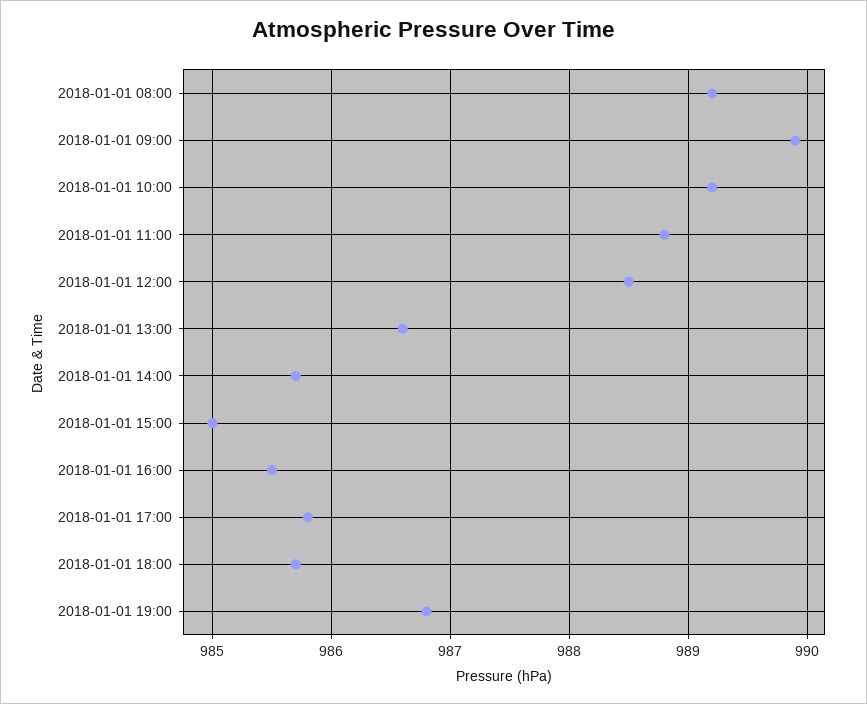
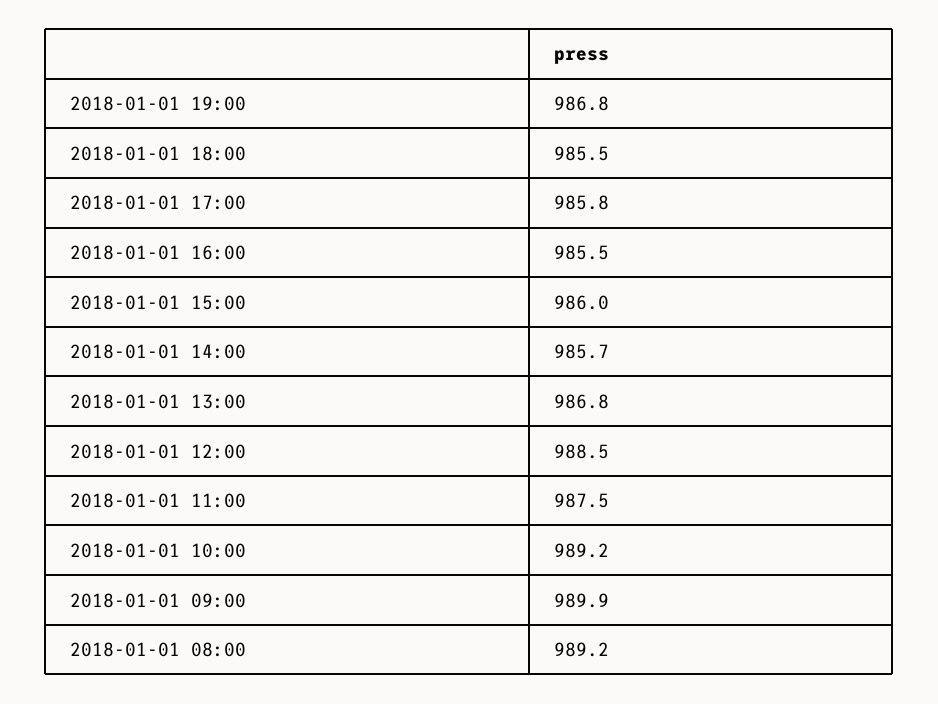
  {
    "2018-01-01 08:00": 989.2,
    "2018-01-01 09:00": 989.9,
    "2018-01-01 10:00": 989.2,
-   "2018-01-01 11:00": 988.8,
+   "2018-01-01 11:00": 987.5,
    "2018-01-01 12:00": 988.5,
-   "2018-01-01 13:00": 986.6,
+   "2018-01-01 13:00": 986.8,
    "2018-01-01 14:00": 985.7,
-   "2018-01-01 15:00": 985,
+   "2018-01-01 15:00": 986,
    "2018-01-01 16:00": 985.5,
    "2018-01-01 17:00": 985.8,
-   "2018-01-01 18:00": 985.7,
+   "2018-01-01 18:00": 985.5,
    "2018-01-01 19:00": 986.8
  }

